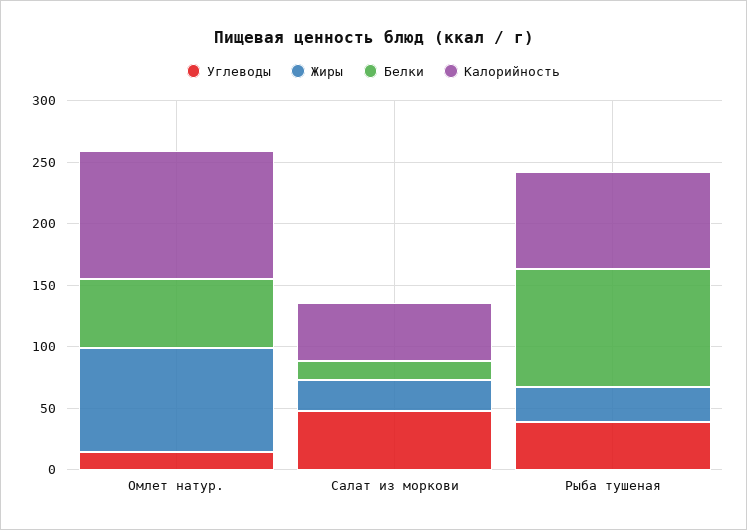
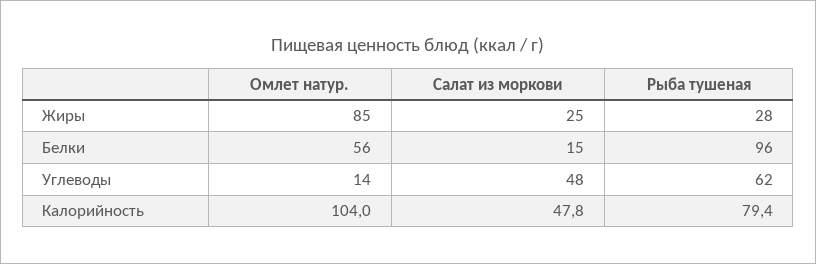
  {
    "Углеводы": {
      "Омлет натур.": 14,
      "Салат из моркови": 48,
-     "Рыба тушеная": 40
+     "Рыба тушеная": 62
    },
    "Жиры": {
      "Омлет натур.": 85,
      "Салат из моркови": 25,
      "Рыба тушеная": 28
    },
    "Белки": {
      "Омлет натур.": 56,
      "Салат из моркови": 15,
      "Рыба тушеная": 96
    },
    "Калорийность": {
      "Омлет натур.": 104,
      "Салат из моркови": 47.8,
      "Рыба тушеная": 79.4
    }
  }

